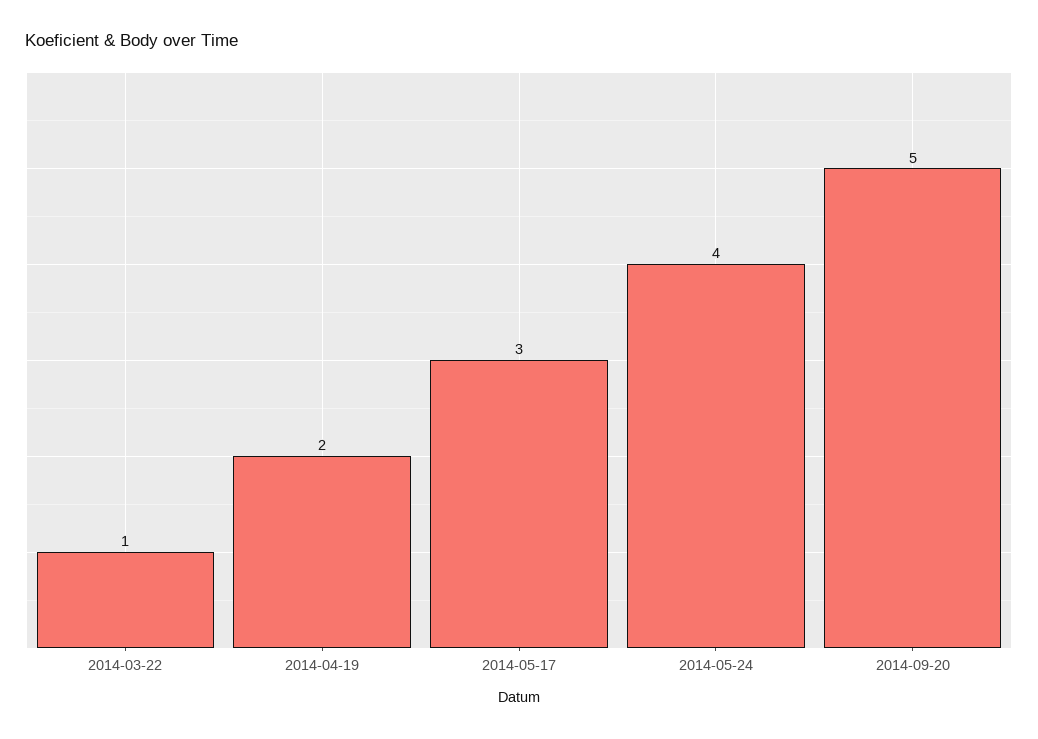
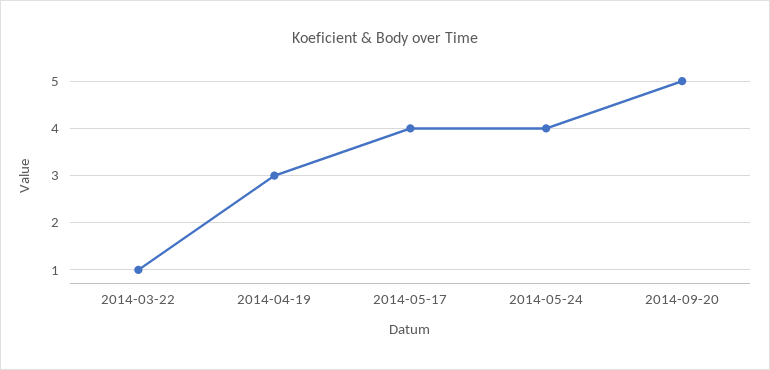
  {
    "2014-03-22": 1,
-   "2014-04-19": 2,
+   "2014-04-19": 3,
-   "2014-05-17": 3,
+   "2014-05-17": 4,
    "2014-05-24": 4,
    "2014-09-20": 5
  }

